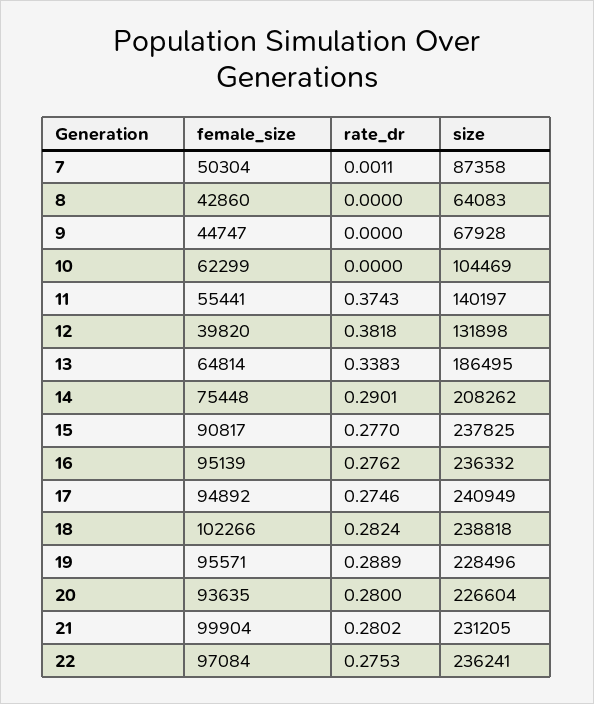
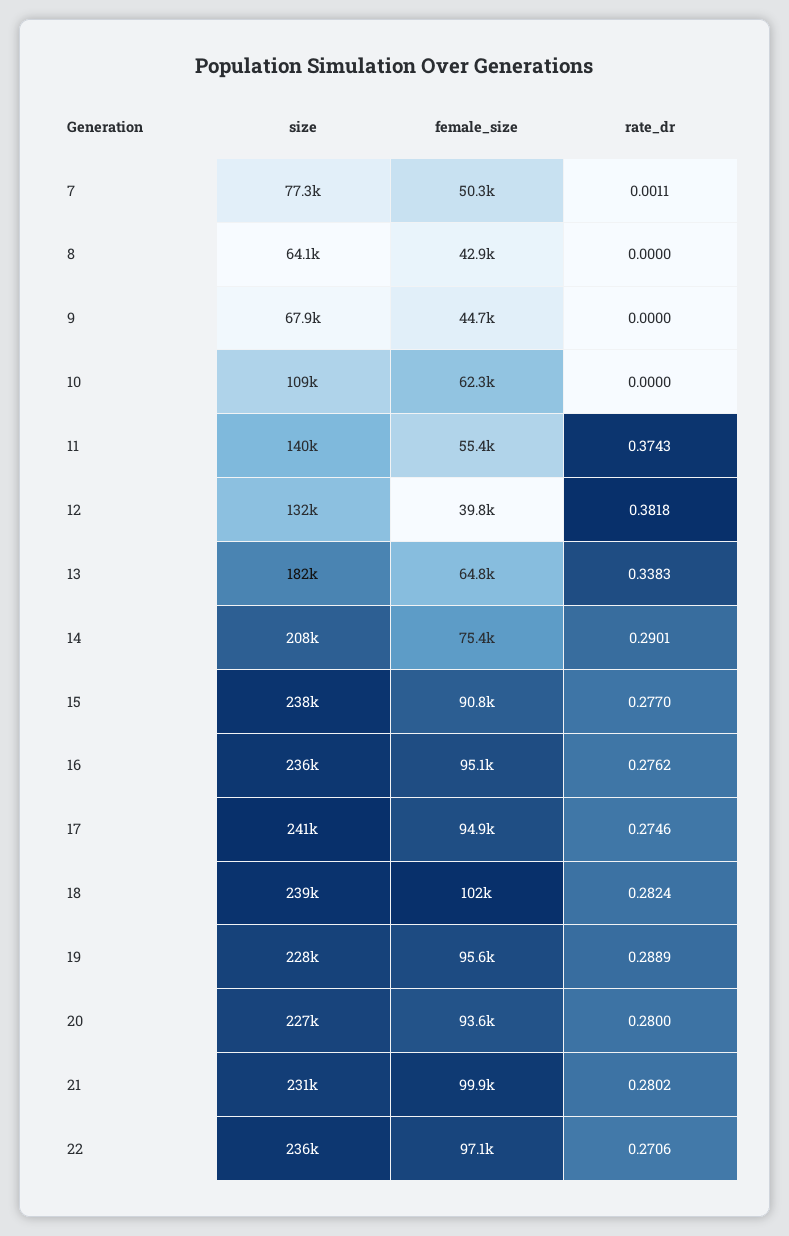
  {
    "female_size": {
      "7": 50304,
      "8": 42860,
      "9": 44747,
      "10": 62299,
      "11": 55441,
      "12": 39820,
      "13": 64814,
      "14": 75448,
      "15": 90817,
      "16": 95139,
      "17": 94892,
      "18": 102266,
      "19": 95571,
      "20": 93635,
      "21": 99904,
      "22": 97084
    },
    "rate_dr": {
      "7": 0.0011,
      "8": 0,
      "9": 0,
      "10": 0,
      "11": 0.3743,
      "12": 0.3818,
      "13": 0.3383,
      "14": 0.2901,
      "15": 0.277,
      "16": 0.2762,
      "17": 0.2746,
      "18": 0.2824,
      "19": 0.2889,
      "20": 0.28,
      "21": 0.2802,
-     "22": 0.2753
+     "22": 0.2706
    },
    "size": {
-     "7": 87358,
+     "7": 77300,
      "8": 64083,
      "9": 67928,
-     "10": 104469,
+     "10": 109000,
      "11": 140197,
      "12": 131898,
-     "13": 186495,
+     "13": 182000,
      "14": 208262,
      "15": 237825,
      "16": 236332,
      "17": 240949,
      "18": 238818,
      "19": 228496,
      "20": 226604,
      "21": 231205,
      "22": 236241
    }
  }

